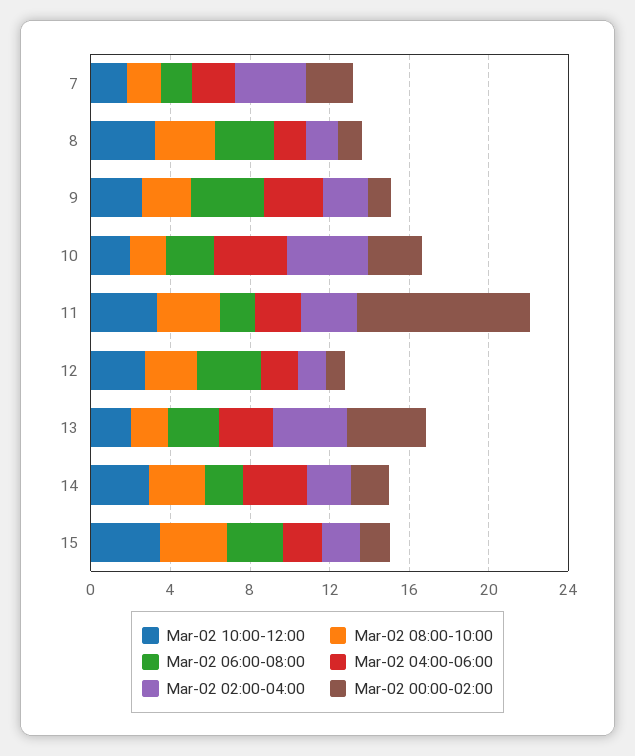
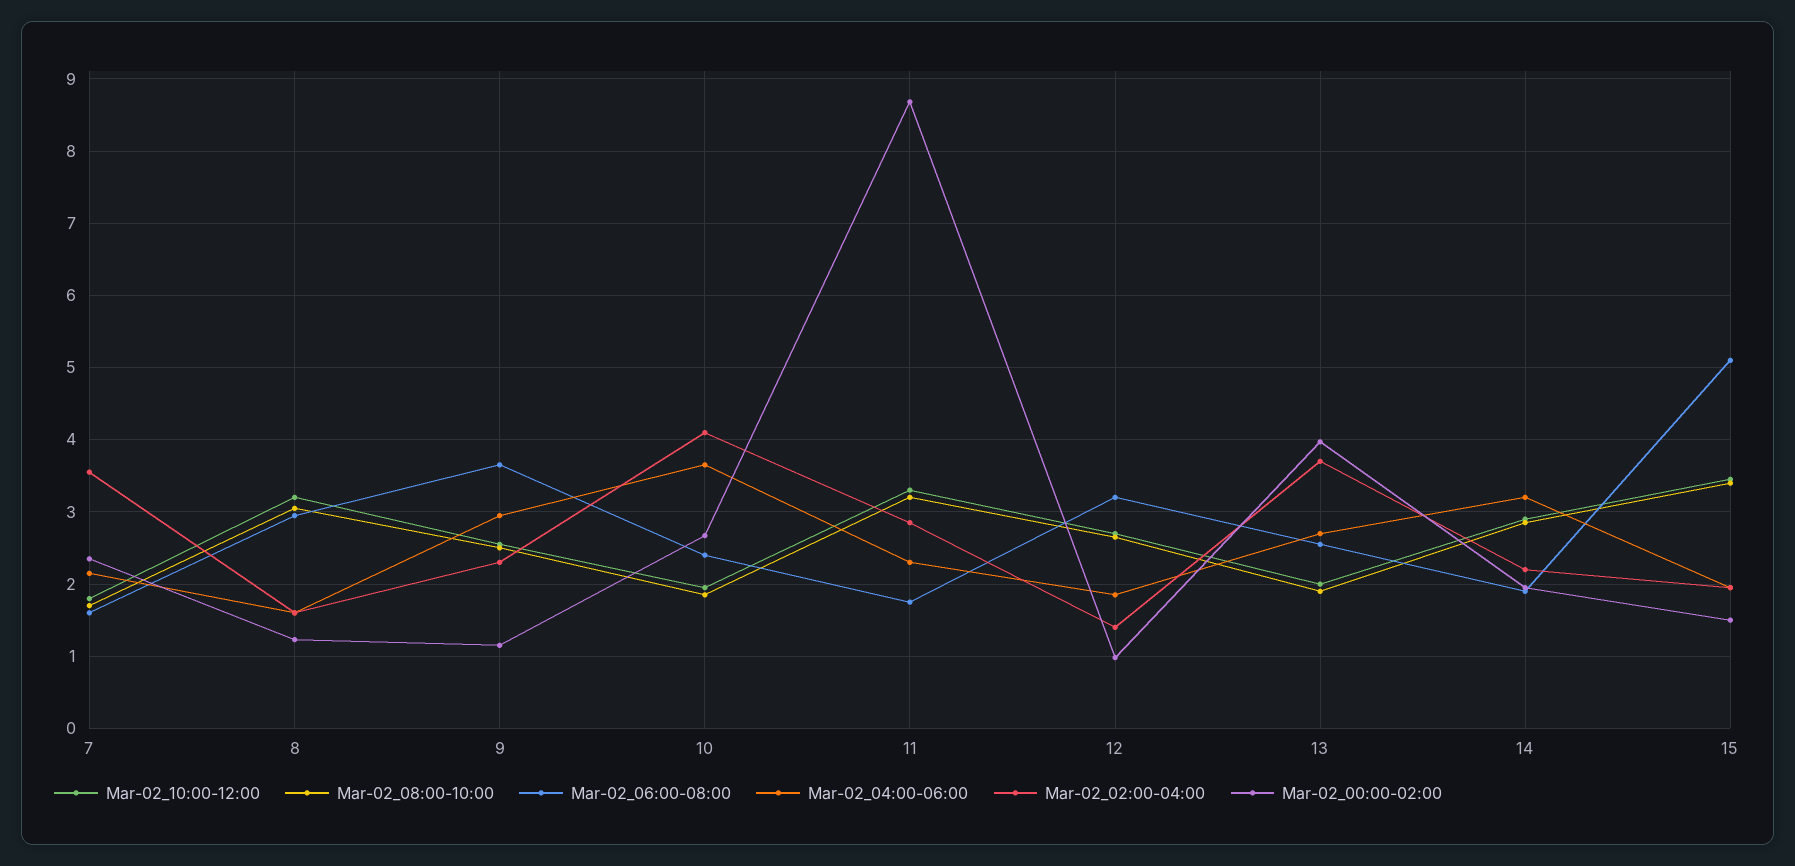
  {
    "Mar-02 10:00-12:00": {
      "7": 1.8,
      "8": 3.2,
      "9": 2.6,
      "10": 2,
      "11": 3.3,
      "12": 2.7,
      "13": 2,
      "14": 2.9,
      "15": 3.5
    },
    "Mar-02 08:00-10:00": {
      "7": 1.7,
      "8": 3.1,
      "9": 2.5,
      "10": 1.9,
      "11": 3.2,
      "12": 2.7,
      "13": 1.9,
      "14": 2.9,
      "15": 3.4
    },
    "Mar-02 06:00-08:00": {
      "7": 1.6,
      "8": 3,
      "9": 3.7,
      "10": 2.4,
      "11": 1.8,
      "12": 3.2,
      "13": 2.6,
      "14": 1.9,
-     "15": 3
+     "15": 5.1
    },
    "Mar-02 04:00-06:00": {
      "7": 2.2,
      "8": 1.6,
      "9": 3,
      "10": 3.7,
      "11": 2.3,
      "12": 1.9,
      "13": 2.7,
      "14": 3.2,
      "15": 2
    },
    "Mar-02 02:00-04:00": {
      "7": 3.6,
      "8": 1.6,
      "9": 2.3,
      "10": 4.1,
      "11": 2.9,
      "12": 1.4,
      "13": 3.7,
      "14": 2.2,
      "15": 2
    },
    "Mar-02 00:00-02:00": {
      "7": 2.4,
      "8": 1.2,
      "9": 1.2,
      "10": 2.7,
      "11": 8.7,
      "12": 1,
      "13": 4,
      "14": 2,
      "15": 1.5
    }
  }

